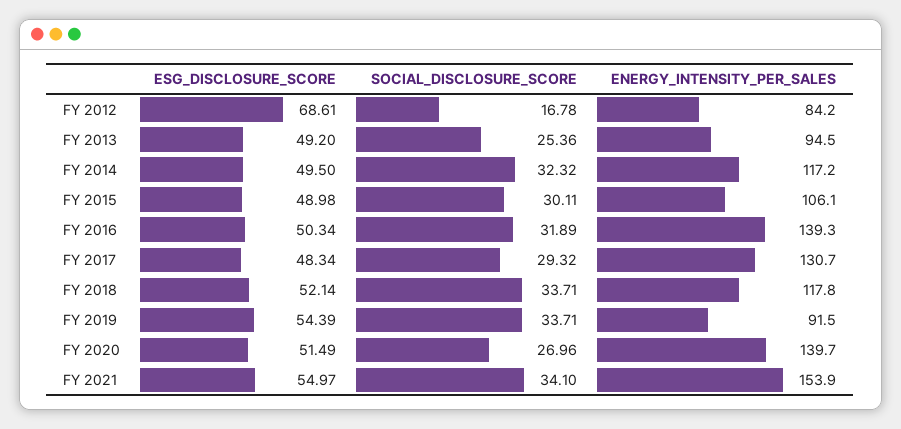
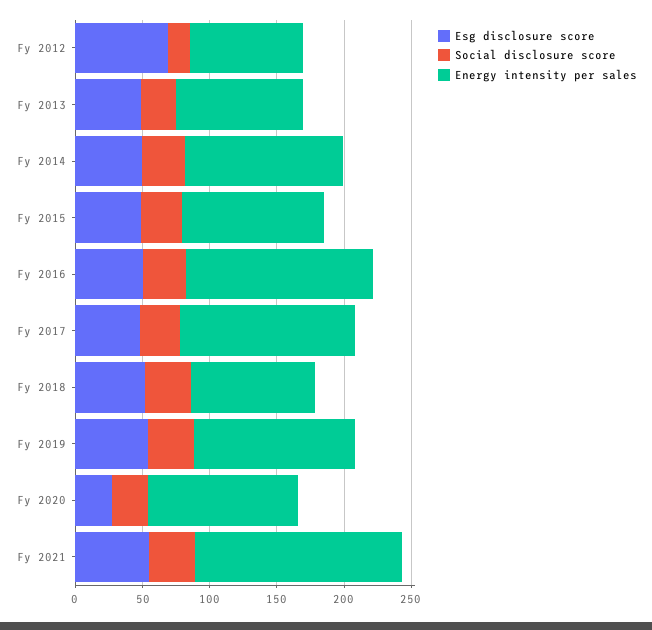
  {
    "ESG_DISCLOSURE_SCORE": {
      "FY 2012": 68.61,
      "FY 2013": 49.2,
      "FY 2014": 49.5,
      "FY 2015": 48.98,
      "FY 2016": 50.34,
      "FY 2017": 48.34,
      "FY 2018": 52.14,
      "FY 2019": 54.39,
-     "FY 2020": 51.49,
+     "FY 2020": 30,
      "FY 2021": 54.97
    },
    "SOCIAL_DISCLOSURE_SCORE": {
      "FY 2012": 16.78,
      "FY 2013": 25.36,
      "FY 2014": 32.32,
      "FY 2015": 30.11,
      "FY 2016": 31.89,
      "FY 2017": 29.32,
      "FY 2018": 33.71,
      "FY 2019": 33.71,
      "FY 2020": 26.96,
      "FY 2021": 34.1
    },
    "ENERGY_INTENSITY_PER_SALES": {
      "FY 2012": 84.2,
      "FY 2013": 94.5,
      "FY 2014": 117.2,
      "FY 2015": 106.1,
      "FY 2016": 139.3,
      "FY 2017": 130.7,
-     "FY 2018": 117.8,
+     "FY 2018": 90,
-     "FY 2019": 91.5,
+     "FY 2019": 120,
-     "FY 2020": 139.7,
+     "FY 2020": 110,
      "FY 2021": 153.9
    }
  }

